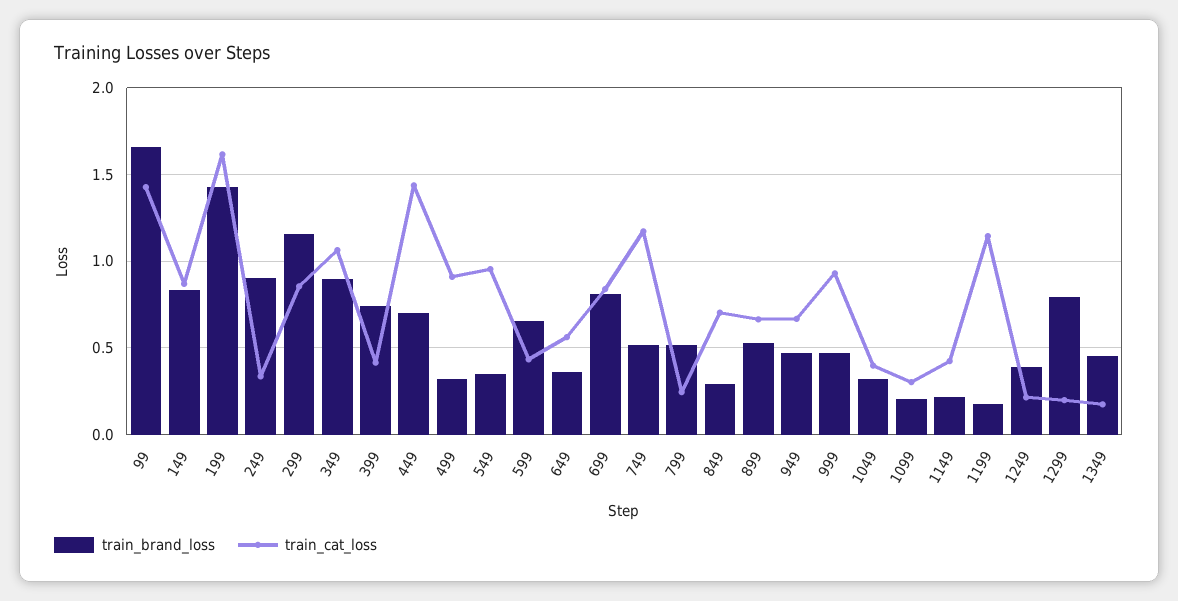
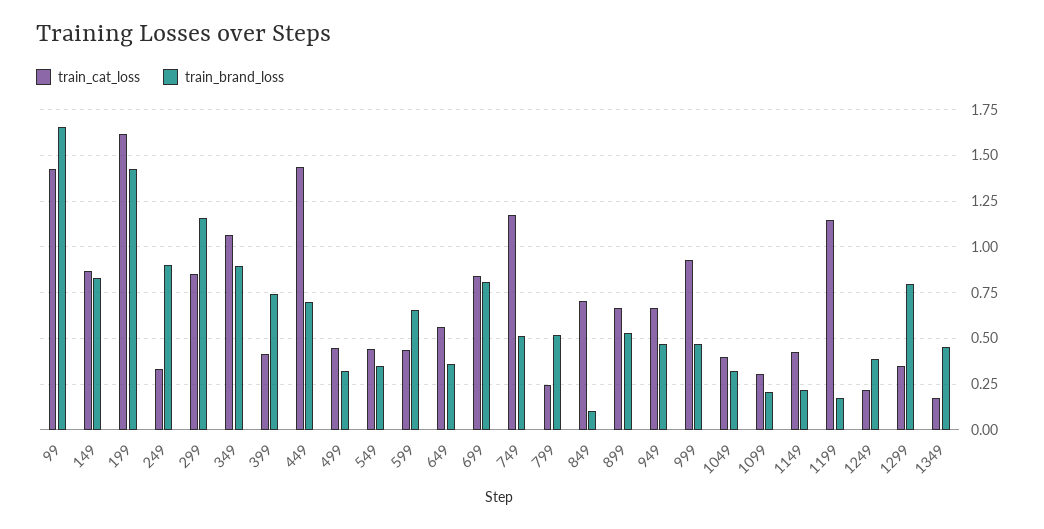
  {
    "train_brand_loss": {
      "99": 1.65,
      "149": 0.85,
      "199": 1.45,
      "249": 0.9,
      "299": 1.15,
      "349": 0.9,
      "399": 0.75,
      "449": 0.7,
      "499": 0.3,
      "549": 0.35,
      "599": 0.65,
      "649": 0.35,
      "699": 0.8,
      "749": 0.5,
      "799": 0.5,
-     "849": 0.3,
+     "849": 0.1,
      "899": 0.55,
      "949": 0.45,
      "999": 0.45,
      "1049": 0.3,
      "1099": 0.2,
      "1149": 0.2,
      "1199": 0.2,
      "1249": 0.4,
      "1299": 0.8,
      "1349": 0.45
    },
    "train_cat_loss": {
      "99": 1.45,
      "149": 0.85,
      "199": 1.6,
      "249": 0.35,
      "299": 0.85,
      "349": 1.05,
      "399": 0.4,
      "449": 1.45,
-     "499": 0.9,
+     "499": 0.45,
-     "549": 0.95,
+     "549": 0.45,
      "599": 0.45,
      "649": 0.55,
      "699": 0.85,
      "749": 1.15,
      "799": 0.25,
      "849": 0.7,
      "899": 0.65,
      "949": 0.65,
      "999": 0.95,
      "1049": 0.4,
      "1099": 0.3,
      "1149": 0.4,
      "1199": 1.15,
      "1249": 0.2,
-     "1299": 0.2,
+     "1299": 0.35,
      "1349": 0.15
    }
  }

